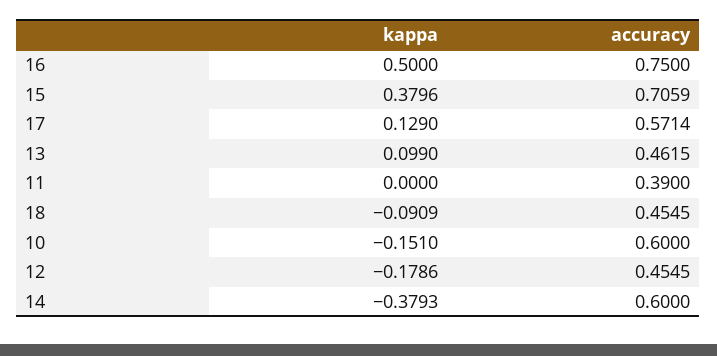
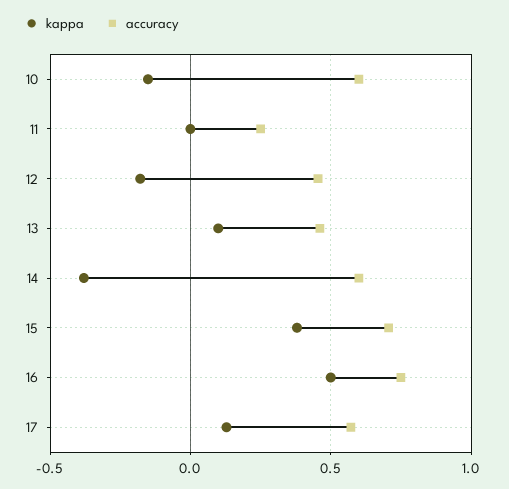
  {
    "kappa": {
      "16": 0.5,
      "15": 0.3796,
      "17": 0.129,
      "13": 0.099,
      "11": 0,
-     "18": -0.0909,
      "10": -0.151,
      "12": -0.1786,
      "14": -0.3793
    },
    "accuracy": {
      "16": 0.75,
      "15": 0.7059,
      "17": 0.5714,
      "13": 0.4615,
-     "11": 0.39,
+     "11": 0.25,
-     "18": 0.4545,
      "10": 0.6,
      "12": 0.4545,
      "14": 0.6
    }
  }

